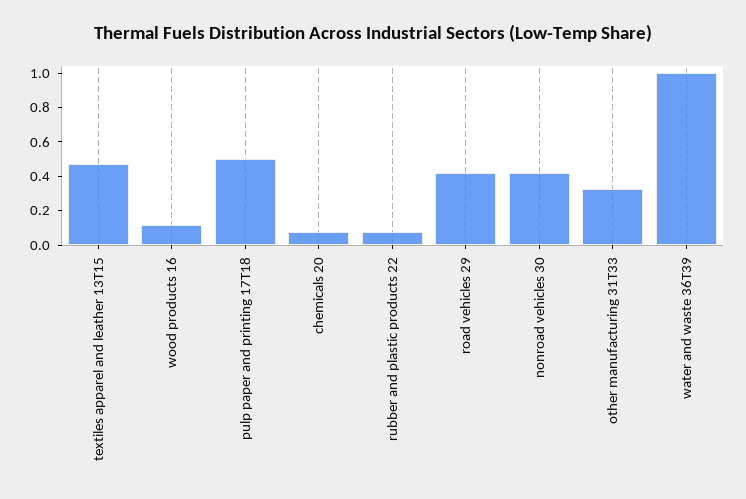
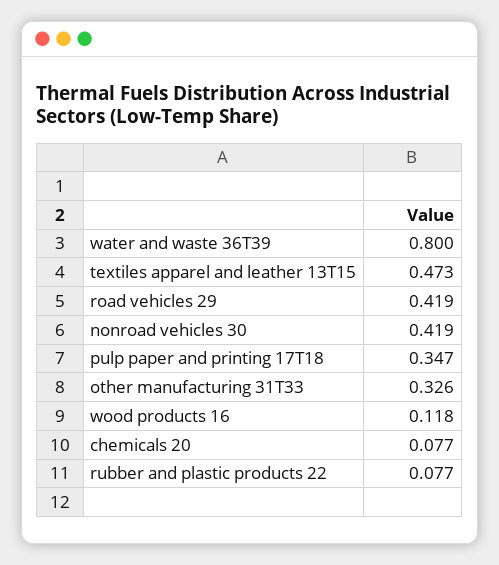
  {
    "textiles apparel and leather 13T15": 0.473,
    "wood products 16": 0.118,
-   "pulp paper and printing 17T18": 0.5,
+   "pulp paper and printing 17T18": 0.347,
    "chemicals 20": 0.077,
    "rubber and plastic products 22": 0.077,
    "road vehicles 29": 0.419,
    "nonroad vehicles 30": 0.419,
    "other manufacturing 31T33": 0.326,
-   "water and waste 36T39": 1
+   "water and waste 36T39": 0.8
  }

